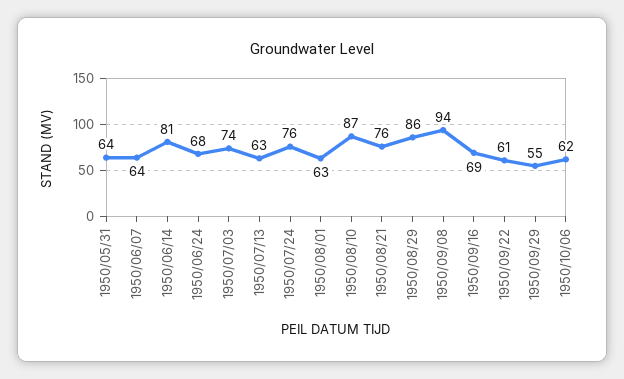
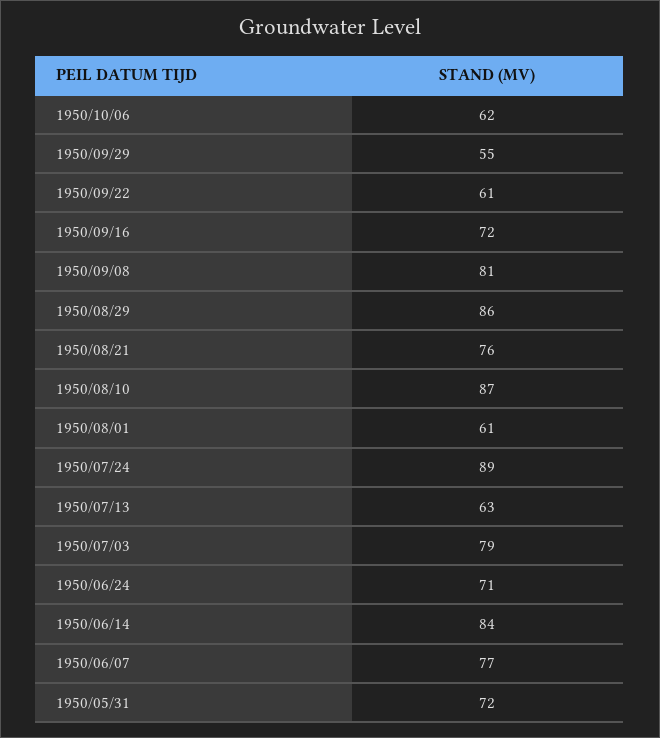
  {
-   "1950/05/31": 64,
+   "1950/05/31": 72,
-   "1950/06/07": 64,
+   "1950/06/07": 77,
-   "1950/06/14": 81,
+   "1950/06/14": 84,
-   "1950/06/24": 68,
+   "1950/06/24": 71,
-   "1950/07/03": 74,
+   "1950/07/03": 79,
    "1950/07/13": 63,
-   "1950/07/24": 76,
+   "1950/07/24": 89,
-   "1950/08/01": 63,
+   "1950/08/01": 61,
    "1950/08/10": 87,
    "1950/08/21": 76,
    "1950/08/29": 86,
-   "1950/09/08": 94,
+   "1950/09/08": 81,
-   "1950/09/16": 69,
+   "1950/09/16": 72,
    "1950/09/22": 61,
    "1950/09/29": 55,
    "1950/10/06": 62
  }

